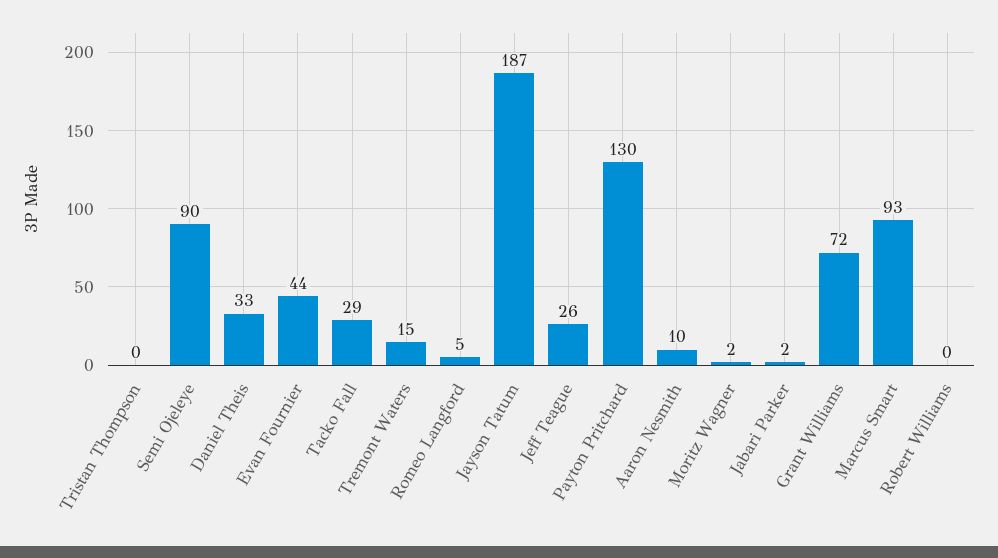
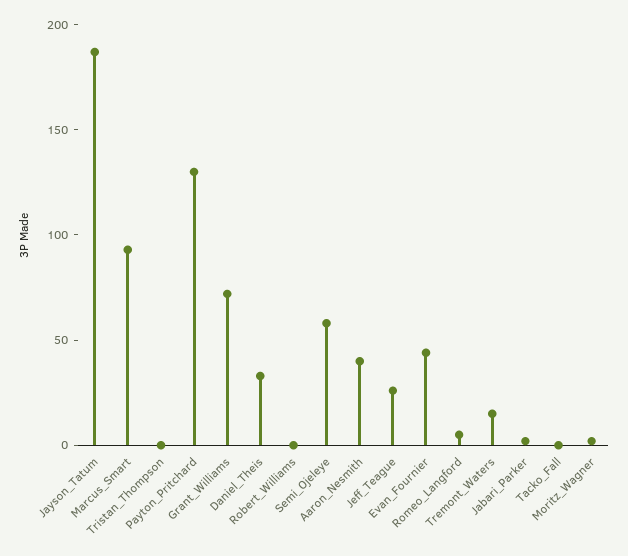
  {
    "Tristan Thompson": 0,
-   "Semi Ojeleye": 90,
+   "Semi Ojeleye": 60,
    "Daniel Theis": 33,
    "Evan Fournier": 44,
-   "Tacko Fall": 29,
+   "Tacko Fall": 0,
    "Tremont Waters": 15,
    "Romeo Langford": 5,
    "Jayson Tatum": 187,
    "Jeff Teague": 26,
    "Payton Pritchard": 130,
-   "Aaron Nesmith": 10,
+   "Aaron Nesmith": 40,
    "Moritz Wagner": 2,
    "Jabari Parker": 2,
    "Grant Williams": 72,
    "Marcus Smart": 93,
    "Robert Williams": 0
  }

